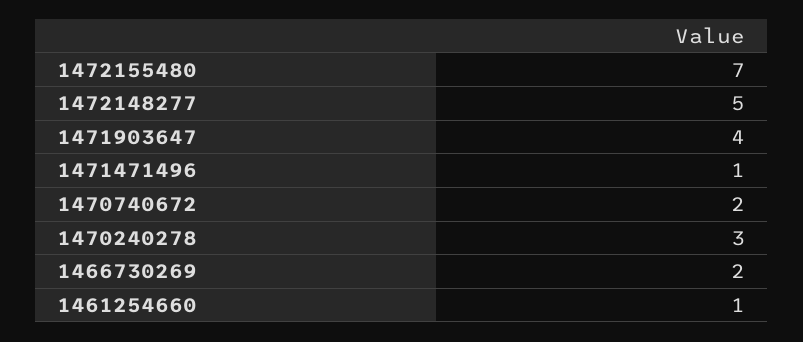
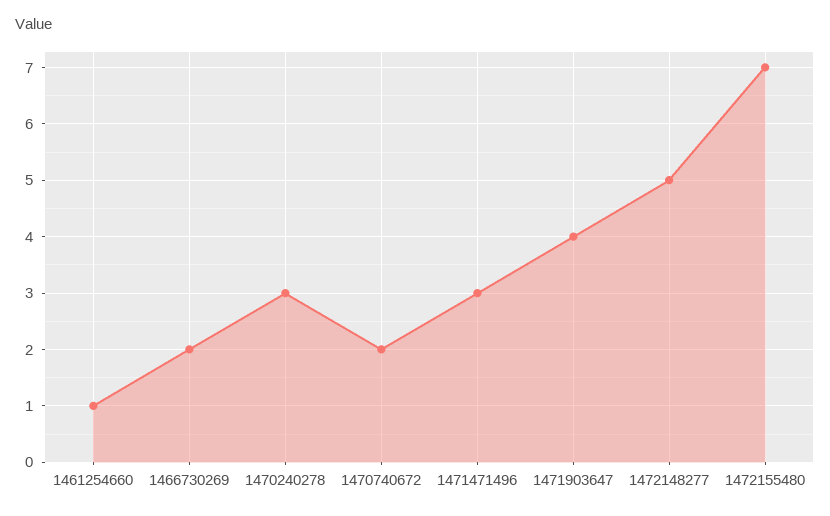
  {
    "1472155480": 7,
    "1472148277": 5,
    "1471903647": 4,
-   "1471471496": 1,
+   "1471471496": 3,
    "1470740672": 2,
    "1470240278": 3,
    "1466730269": 2,
    "1461254660": 1
  }

